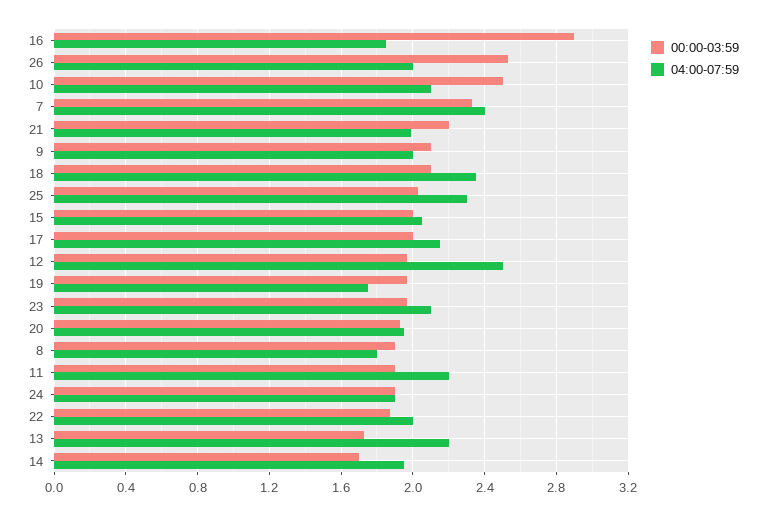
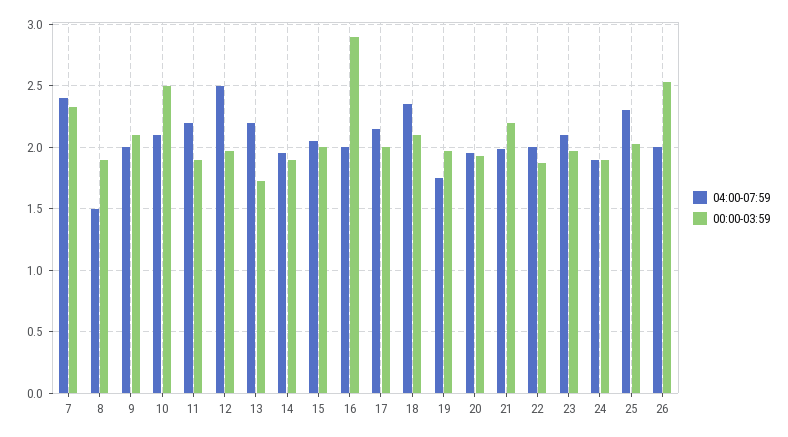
  {
    "00:00-03:59": {
      "16": 2.9,
      "26": 2.55,
      "10": 2.5,
      "7": 2.35,
      "21": 2.2,
      "9": 2.1,
      "18": 2.1,
      "25": 2.05,
      "15": 2,
      "17": 2,
      "12": 1.95,
      "19": 1.95,
      "23": 1.95,
      "20": 1.95,
      "8": 1.9,
      "11": 1.9,
      "24": 1.9,
      "22": 1.85,
      "13": 1.75,
-     "14": 1.7
+     "14": 1.9
    },
    "04:00-07:59": {
-     "16": 1.85,
+     "16": 2,
      "26": 2,
      "10": 2.1,
      "7": 2.4,
      "21": 2,
      "9": 2,
      "18": 2.35,
      "25": 2.3,
      "15": 2.05,
      "17": 2.15,
      "12": 2.5,
      "19": 1.75,
      "23": 2.1,
      "20": 1.95,
-     "8": 1.8,
+     "8": 1.5,
      "11": 2.2,
      "24": 1.9,
      "22": 2,
      "13": 2.2,
      "14": 1.95
    }
  }

